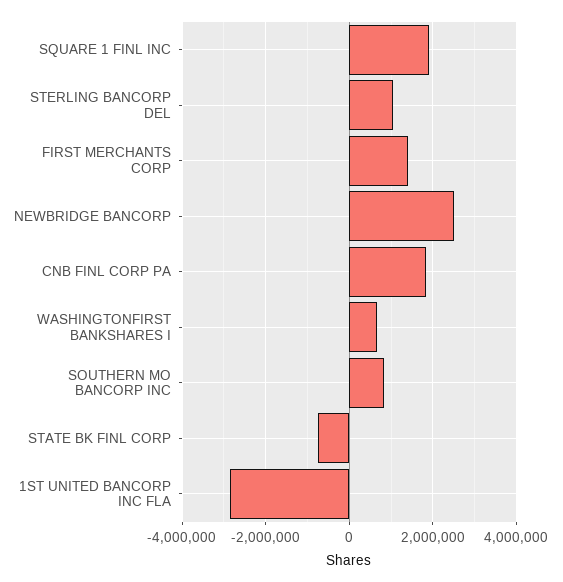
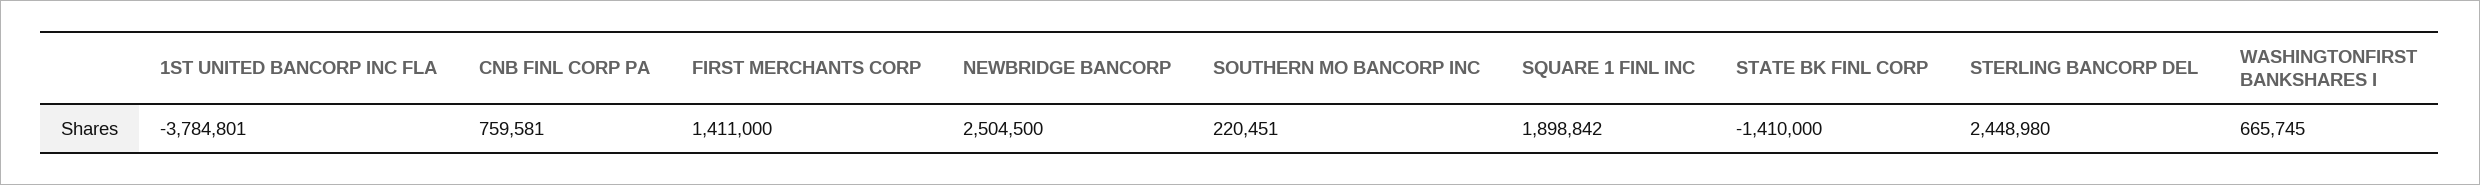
  {
    "SQUARE 1 FINL INC": 1898842,
-   "STERLING BANCORP DEL": 1000000,
+   "STERLING BANCORP DEL": 2448980,
    "FIRST MERCHANTS CORP": 1411000,
    "NEWBRIDGE BANCORP": 2504500,
-   "CNB FINL CORP PA": 1800000,
+   "CNB FINL CORP PA": 759581,
    "WASHINGTONFIRST BANKSHARES I": 665745,
-   "SOUTHERN MO BANCORP INC": 800000,
+   "SOUTHERN MO BANCORP INC": 220451,
-   "STATE BK FINL CORP": -800000,
+   "STATE BK FINL CORP": -1410000,
-   "1ST UNITED BANCORP INC FLA": -2800000
+   "1ST UNITED BANCORP INC FLA": -3784801
  }

